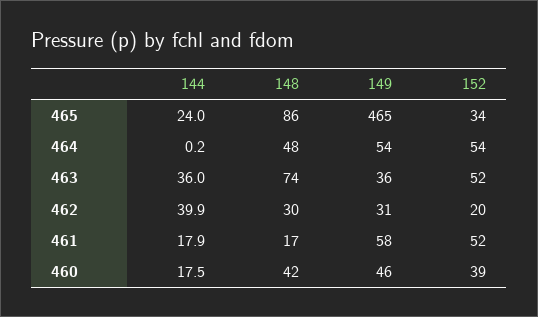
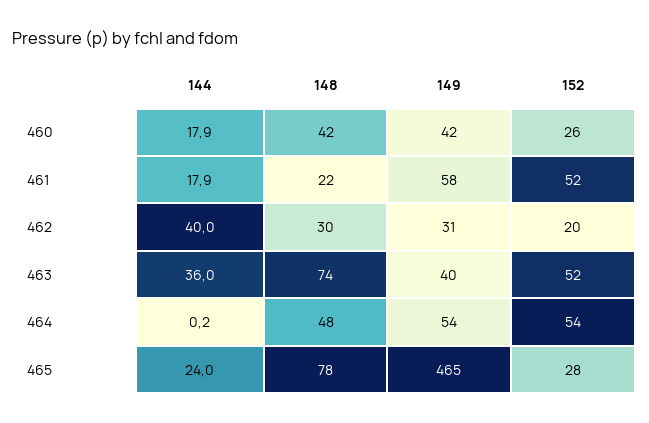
  {
    "144": {
      "465": 24,
      "464": 0.2,
      "463": 36,
-     "462": 39.9,
+     "462": 40,
      "461": 17.9,
-     "460": 17.5
+     "460": 17.9
    },
    "148": {
-     "465": 86,
+     "465": 78,
      "464": 48,
      "463": 74,
      "462": 30,
-     "461": 17,
+     "461": 22,
      "460": 42
    },
    "149": {
      "465": 465,
      "464": 54,
-     "463": 36,
+     "463": 40,
      "462": 31,
      "461": 58,
-     "460": 46
+     "460": 42
    },
    "152": {
-     "465": 34,
+     "465": 28,
      "464": 54,
      "463": 52,
      "462": 20,
      "461": 52,
-     "460": 39
+     "460": 26
    }
  }

